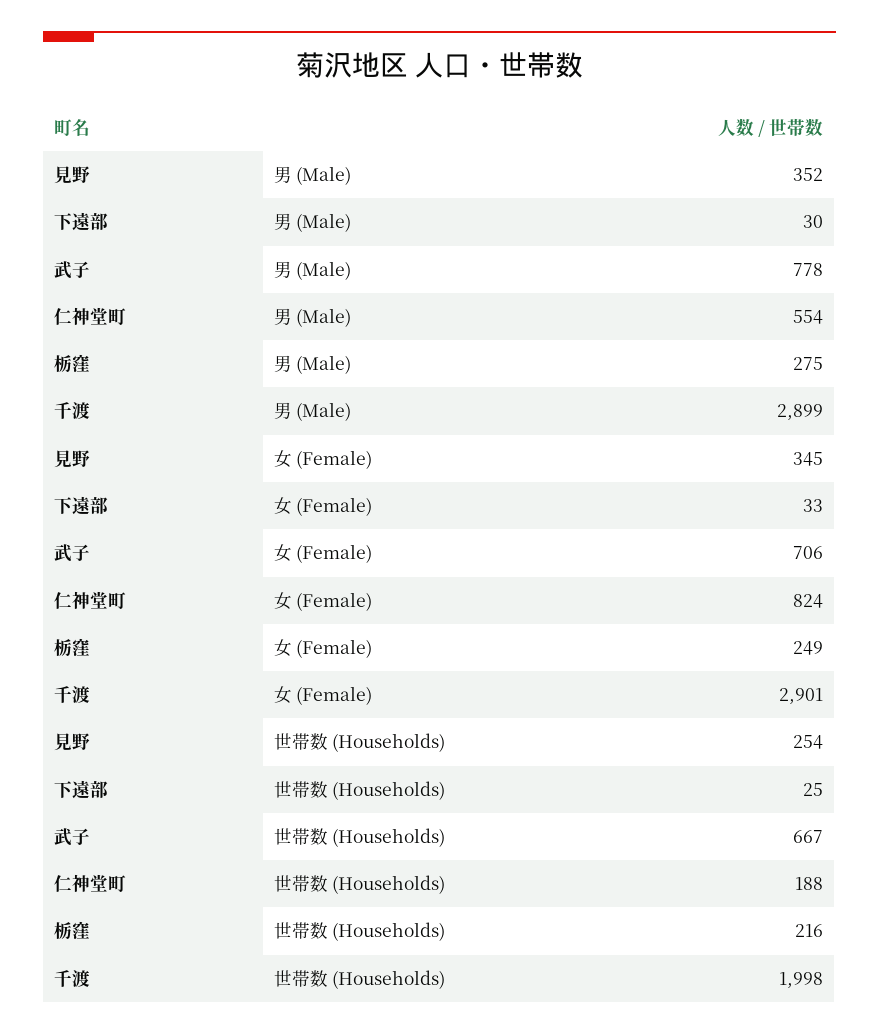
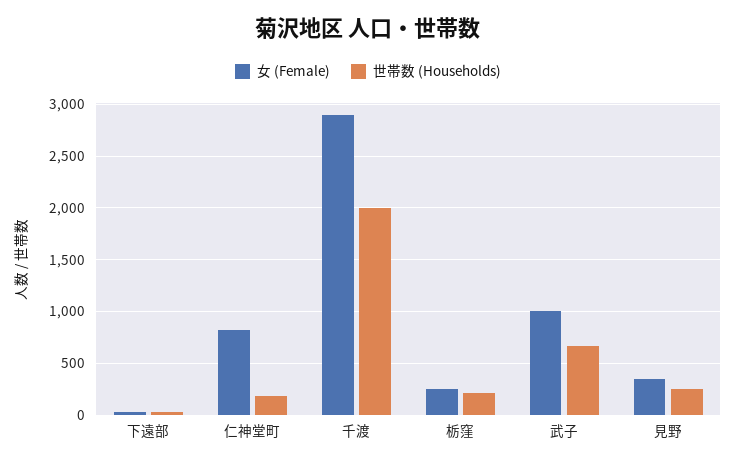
  {
-   "男 (Male)": {
-     "見野": 352,
-     "下遠部": 30,
-     "武子": 778,
-     "仁神堂町": 554,
-     "栃窪": 275,
-     "千渡": 2899
-   },
    "女 (Female)": {
      "見野": 345,
      "下遠部": 33,
-     "武子": 706,
+     "武子": 1000,
      "仁神堂町": 824,
      "栃窪": 249,
      "千渡": 2901
    },
    "世帯数 (Households)": {
      "見野": 254,
      "下遠部": 25,
      "武子": 667,
      "仁神堂町": 188,
      "栃窪": 216,
      "千渡": 1998
    }
  }

